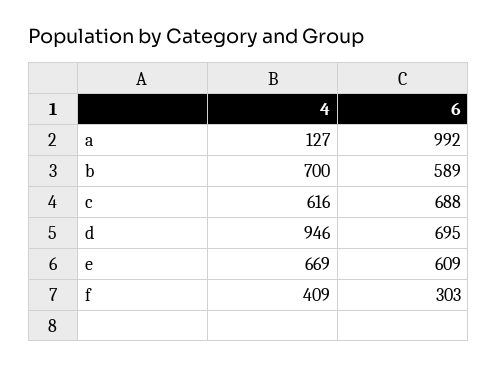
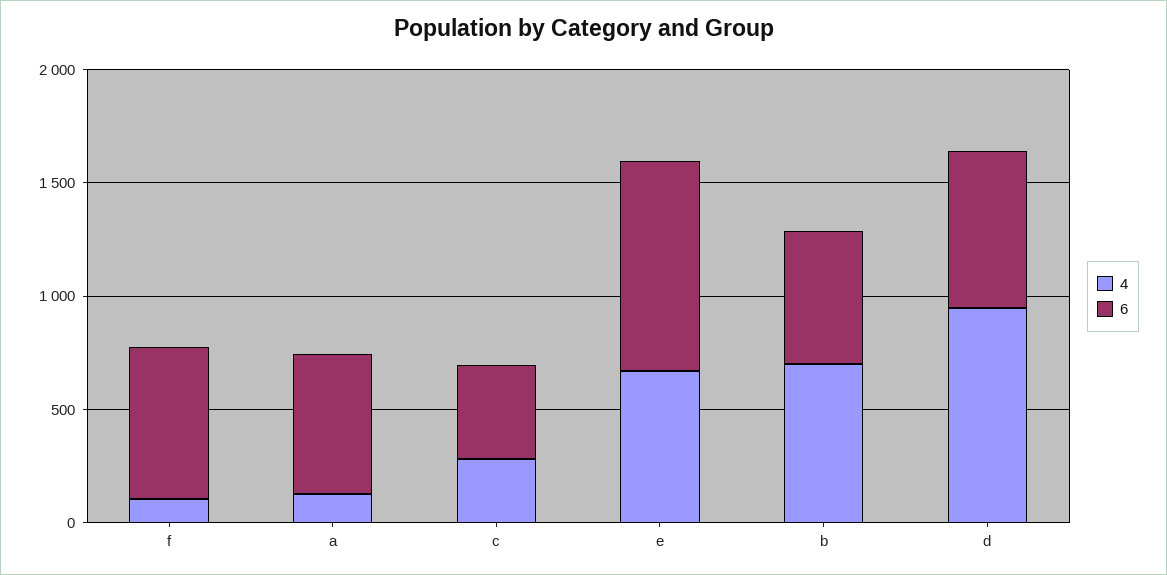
  {
    "4": {
      "a": 127,
      "b": 700,
-     "c": 616,
+     "c": 300,
      "d": 946,
      "e": 669,
-     "f": 409
+     "f": 100
    },
    "6": {
-     "a": 992,
+     "a": 600,
      "b": 589,
-     "c": 688,
+     "c": 400,
      "d": 695,
-     "e": 609,
+     "e": 900,
-     "f": 303
+     "f": 700
    }
  }

